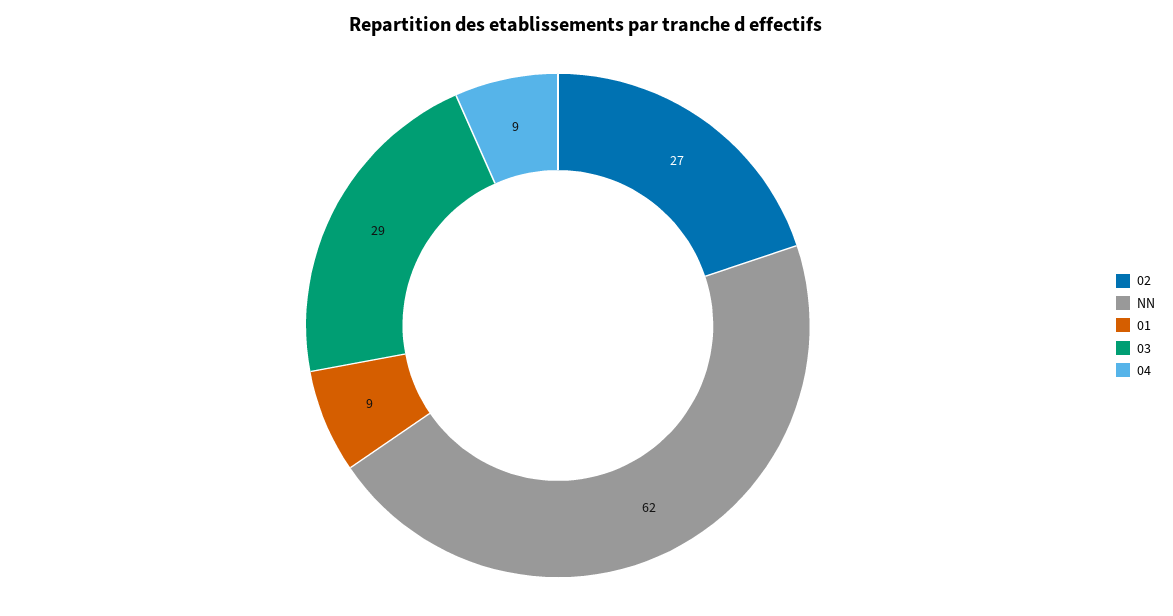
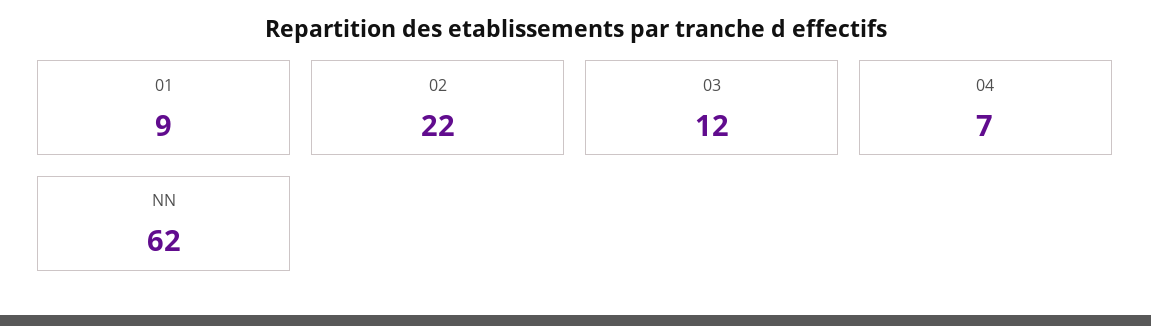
  {
-   "02": 27,
+   "02": 22,
    "NN": 62,
    "01": 9,
-   "03": 29,
+   "03": 12,
-   "04": 9
+   "04": 7
  }

